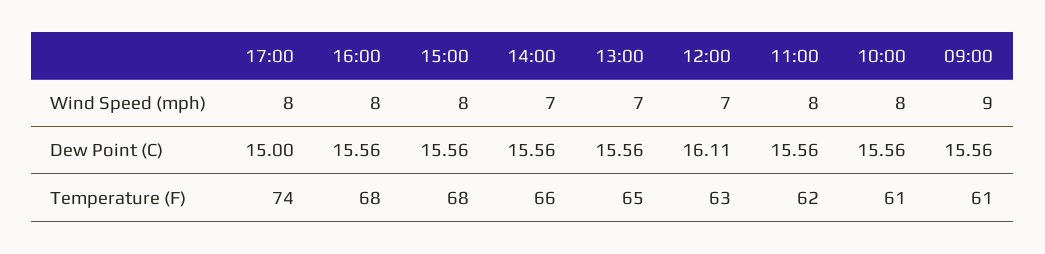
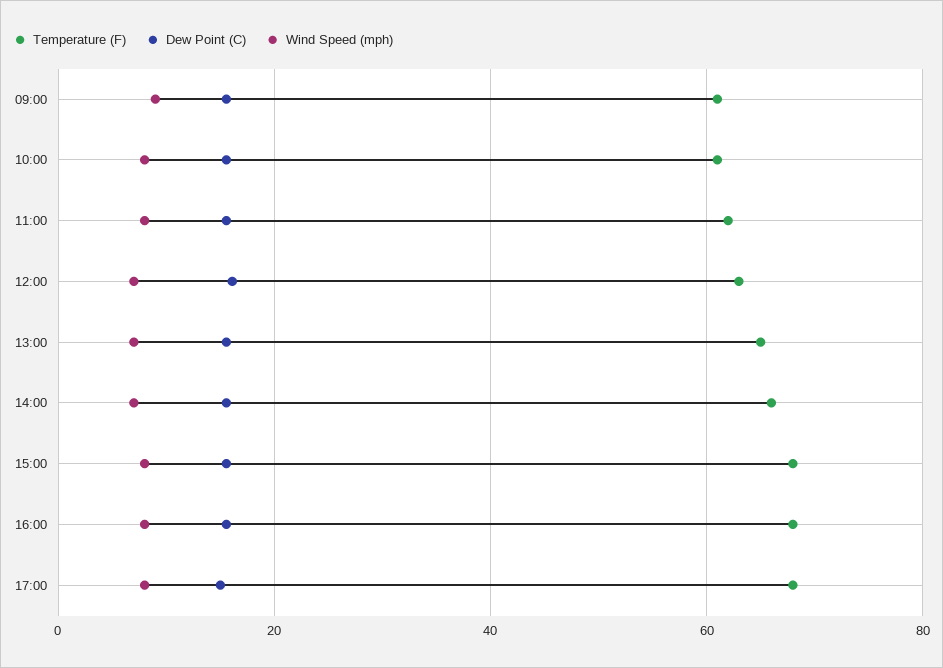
  {
    "Wind Speed (mph)": {
      "17:00": 8,
      "16:00": 8,
      "15:00": 8,
      "14:00": 7,
      "13:00": 7,
      "12:00": 7,
      "11:00": 8,
      "10:00": 8,
      "09:00": 9
    },
    "Dew Point (C)": {
      "17:00": 15,
      "16:00": 15.56,
      "15:00": 15.56,
      "14:00": 15.56,
      "13:00": 15.56,
      "12:00": 16.11,
      "11:00": 15.56,
      "10:00": 15.56,
      "09:00": 15.56
    },
    "Temperature (F)": {
-     "17:00": 74,
+     "17:00": 68,
      "16:00": 68,
      "15:00": 68,
      "14:00": 66,
      "13:00": 65,
      "12:00": 63,
      "11:00": 62,
      "10:00": 61,
      "09:00": 61
    }
  }

